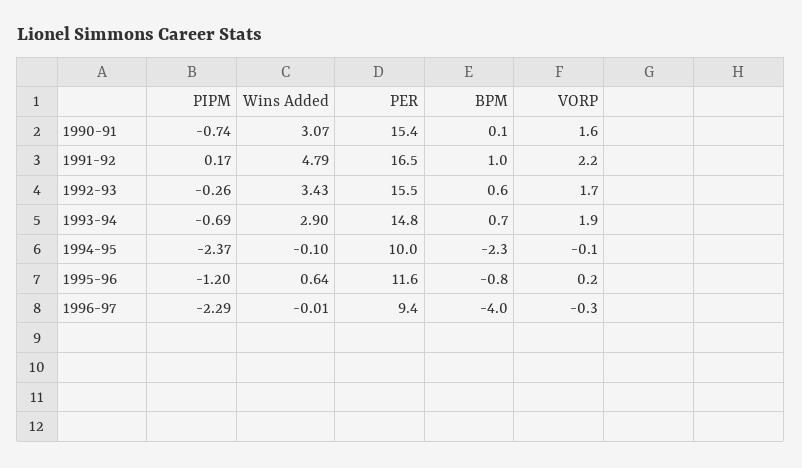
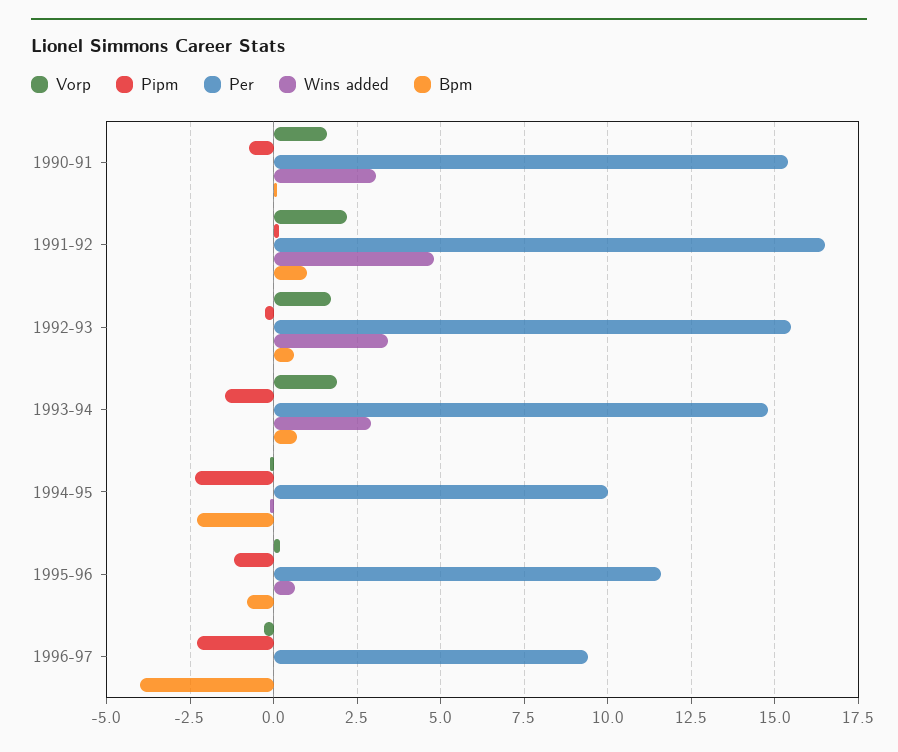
  {
    "PIPM": {
      "1990-91": -0.74,
      "1991-92": 0.17,
      "1992-93": -0.26,
-     "1993-94": -0.69,
+     "1993-94": -1.5,
      "1994-95": -2.37,
      "1995-96": -1.2,
      "1996-97": -2.29
    },
    "Wins Added": {
      "1990-91": 3.07,
      "1991-92": 4.79,
      "1992-93": 3.43,
      "1993-94": 2.9,
      "1994-95": -0.1,
      "1995-96": 0.64,
      "1996-97": -0.01
    },
    "PER": {
      "1990-91": 15.4,
      "1991-92": 16.5,
      "1992-93": 15.5,
      "1993-94": 14.8,
      "1994-95": 10,
      "1995-96": 11.6,
      "1996-97": 9.4
    },
    "BPM": {
      "1990-91": 0.1,
      "1991-92": 1,
      "1992-93": 0.6,
      "1993-94": 0.7,
      "1994-95": -2.3,
      "1995-96": -0.8,
      "1996-97": -4
    },
    "VORP": {
      "1990-91": 1.6,
      "1991-92": 2.2,
      "1992-93": 1.7,
      "1993-94": 1.9,
      "1994-95": -0.1,
      "1995-96": 0.2,
      "1996-97": -0.3
    }
  }

